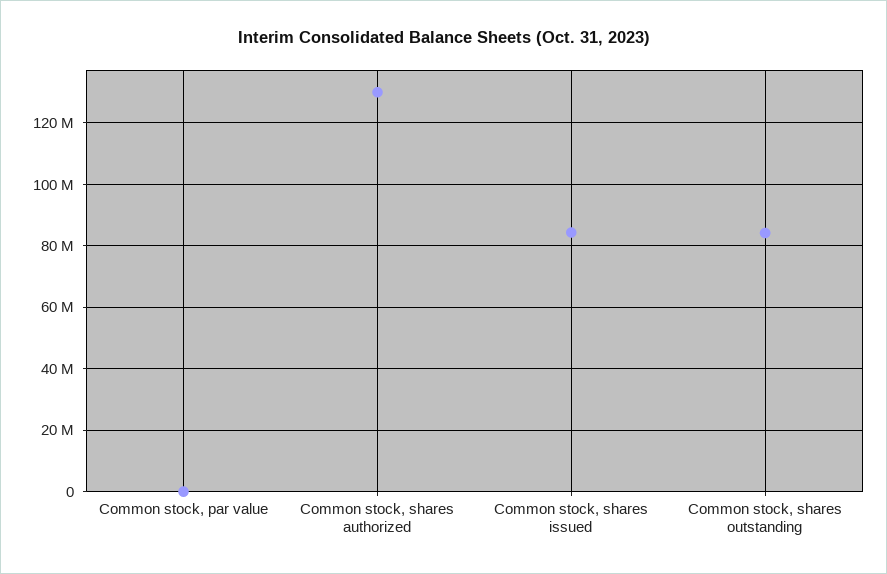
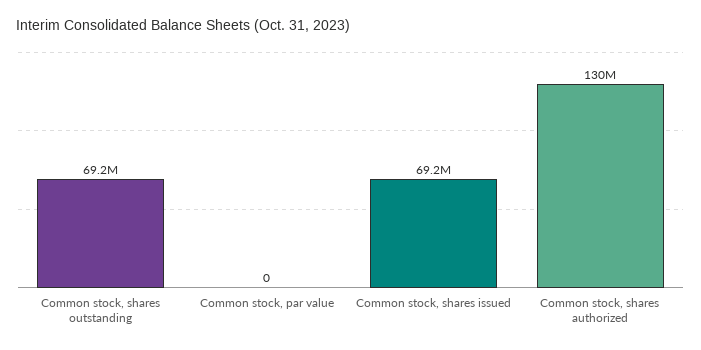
  {
    "Common stock, par value": 0,
    "Common stock, shares authorized": 130000000,
-   "Common stock, shares issued": 84000000,
+   "Common stock, shares issued": 69200000,
-   "Common stock, shares outstanding": 84000000
+   "Common stock, shares outstanding": 69200000
  }

